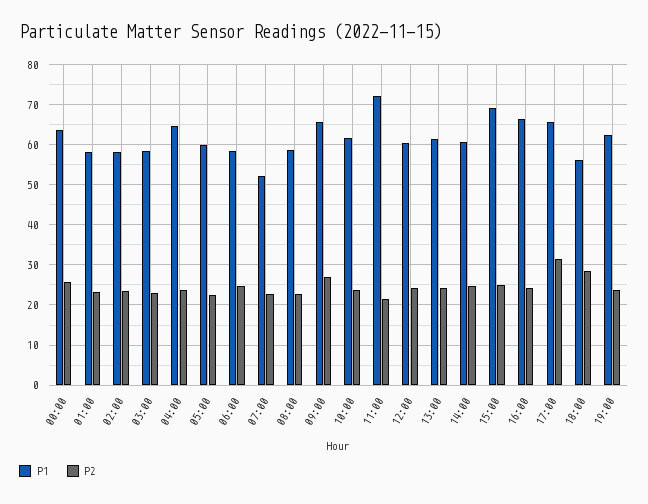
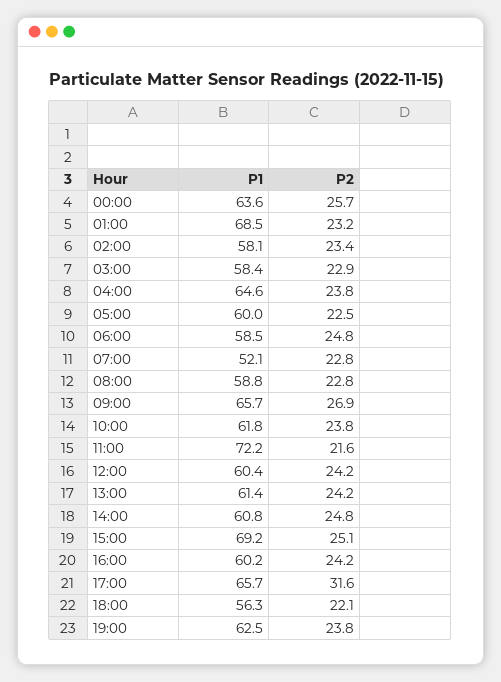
  {
    "P1": {
      "00:00": 63.6,
-     "01:00": 58,
+     "01:00": 68.5,
      "02:00": 58.1,
      "03:00": 58.4,
      "04:00": 64.6,
      "05:00": 60,
      "06:00": 58.5,
      "07:00": 52.1,
      "08:00": 58.8,
      "09:00": 65.7,
      "10:00": 61.8,
      "11:00": 72.2,
      "12:00": 60.4,
      "13:00": 61.4,
      "14:00": 60.8,
      "15:00": 69.2,
-     "16:00": 66,
+     "16:00": 60.2,
      "17:00": 65.7,
      "18:00": 56.3,
      "19:00": 62.5
    },
    "P2": {
      "00:00": 25.7,
      "01:00": 23.2,
      "02:00": 23.4,
      "03:00": 22.9,
      "04:00": 23.8,
      "05:00": 22.5,
      "06:00": 24.8,
      "07:00": 22.8,
      "08:00": 22.8,
      "09:00": 26.9,
      "10:00": 23.8,
      "11:00": 21.6,
      "12:00": 24.2,
      "13:00": 24.2,
      "14:00": 24.8,
      "15:00": 25.1,
      "16:00": 24.2,
      "17:00": 31.6,
-     "18:00": 28,
+     "18:00": 22.1,
      "19:00": 23.8
    }
  }

